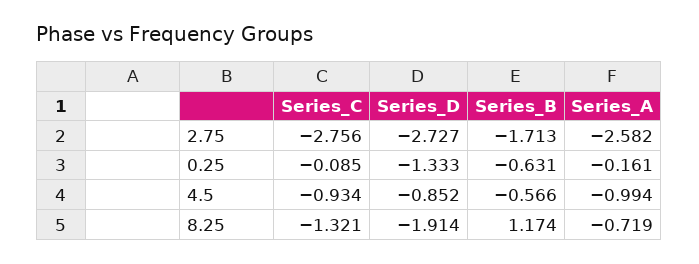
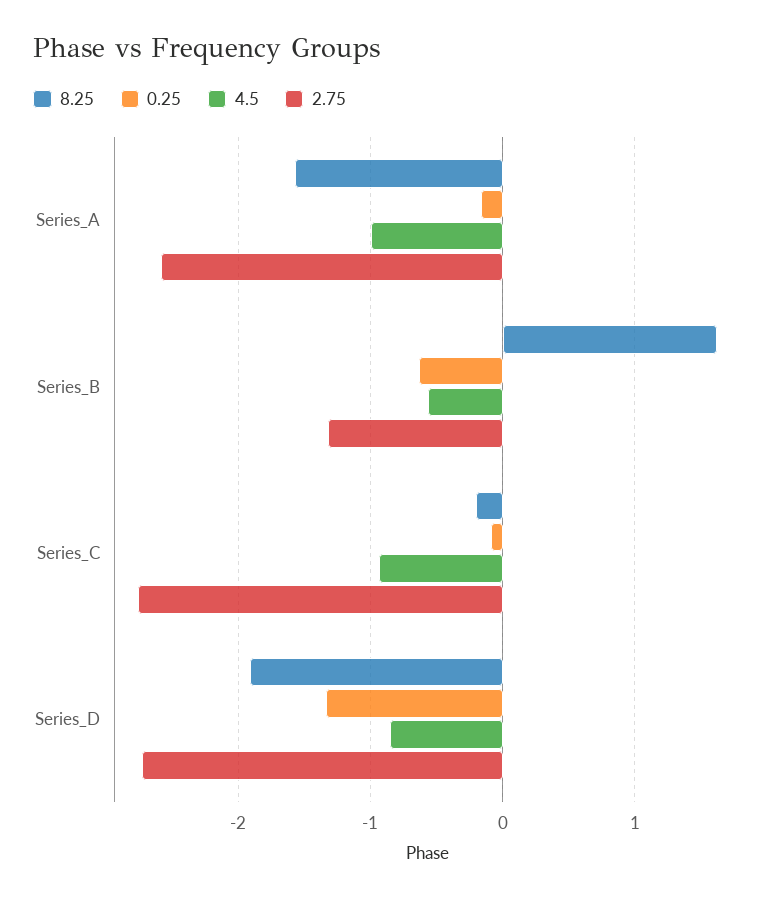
  {
    "2.75": {
      "Series_C": -2.756,
      "Series_D": -2.727,
-     "Series_B": -1.713,
+     "Series_B": -1.3,
      "Series_A": -2.582
    },
    "0.25": {
      "Series_C": -0.085,
      "Series_D": -1.333,
      "Series_B": -0.631,
      "Series_A": -0.161
    },
    "4.5": {
      "Series_C": -0.934,
      "Series_D": -0.852,
      "Series_B": -0.566,
      "Series_A": -0.994
    },
    "8.25": {
-     "Series_C": -1.321,
+     "Series_C": -0.2,
      "Series_D": -1.914,
-     "Series_B": 1.174,
+     "Series_B": 1.6,
-     "Series_A": -0.719
+     "Series_A": -1.6
    }
  }

